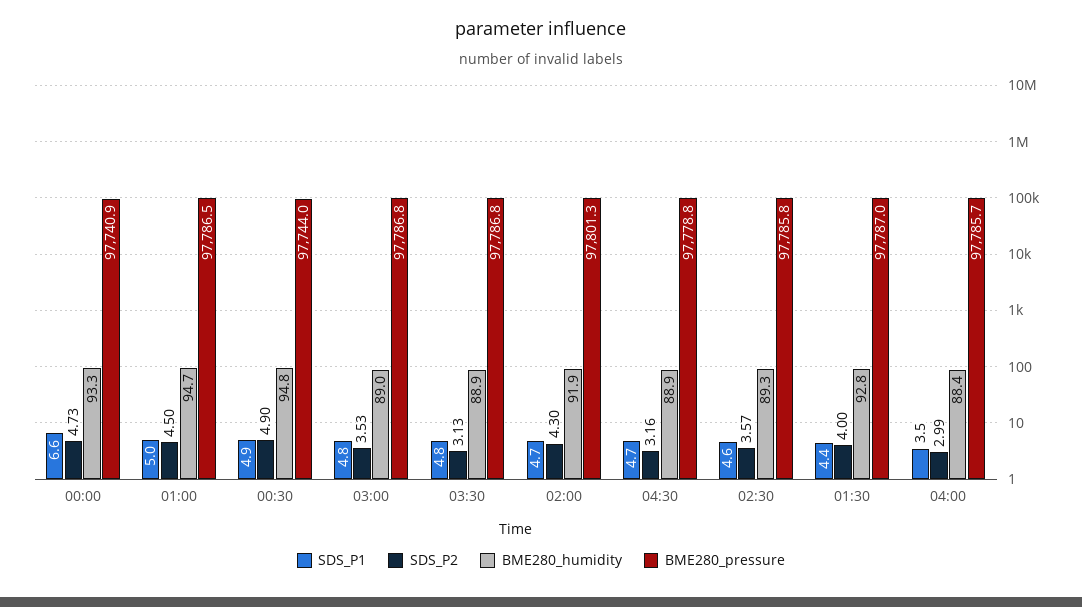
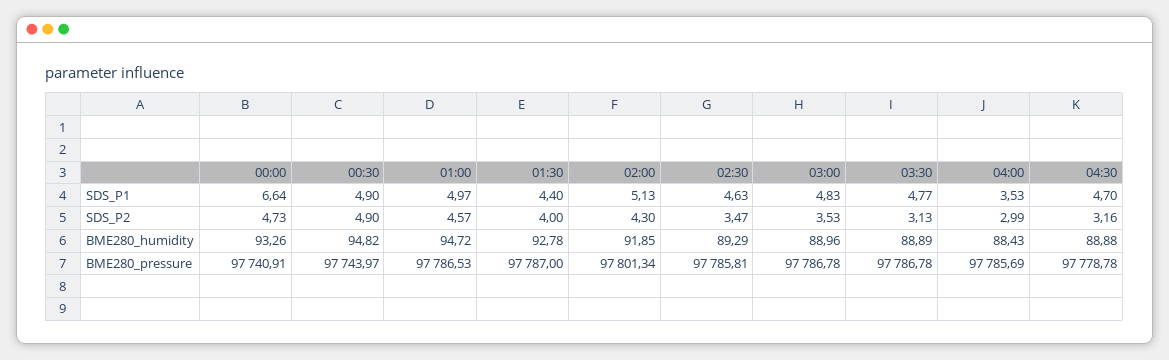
  {
    "SDS_P1": {
      "00:00": 6.64,
      "01:00": 4.97,
      "00:30": 4.9,
      "03:00": 4.83,
      "03:30": 4.77,
-     "02:00": 4.7,
+     "02:00": 5.13,
      "04:30": 4.7,
      "02:30": 4.63,
      "01:30": 4.4,
      "04:00": 3.53
    },
    "SDS_P2": {
      "00:00": 4.73,
-     "01:00": 4.5,
+     "01:00": 4.57,
      "00:30": 4.9,
      "03:00": 3.53,
      "03:30": 3.13,
      "02:00": 4.3,
      "04:30": 3.16,
-     "02:30": 3.57,
+     "02:30": 3.47,
      "01:30": 4,
      "04:00": 2.99
    },
    "BME280_humidity": {
      "00:00": 93.26,
      "01:00": 94.72,
      "00:30": 94.82,
      "03:00": 88.96,
      "03:30": 88.89,
      "02:00": 91.85,
      "04:30": 88.88,
      "02:30": 89.29,
      "01:30": 92.78,
      "04:00": 88.43
    },
    "BME280_pressure": {
      "00:00": 97740.91,
      "01:00": 97786.53,
      "00:30": 97743.97,
      "03:00": 97786.78,
      "03:30": 97786.78,
      "02:00": 97801.34,
      "04:30": 97778.78,
      "02:30": 97785.81,
      "01:30": 97787,
      "04:00": 97785.69
    }
  }

